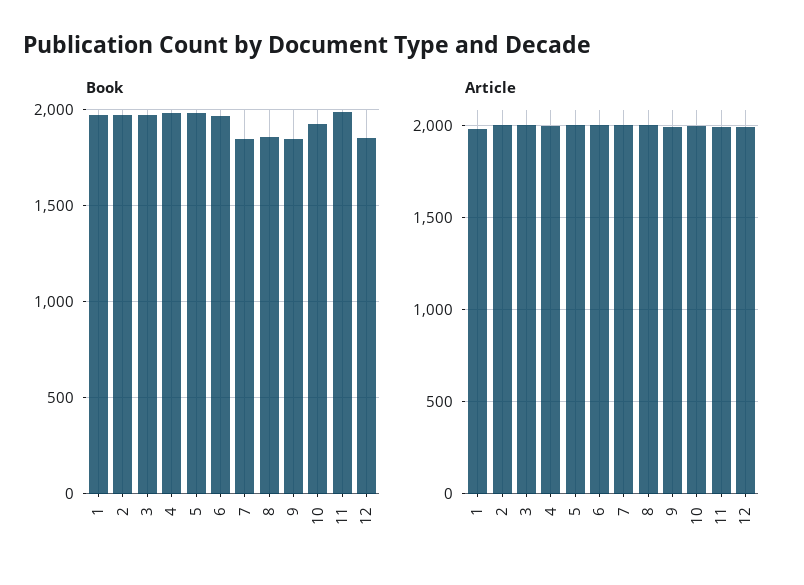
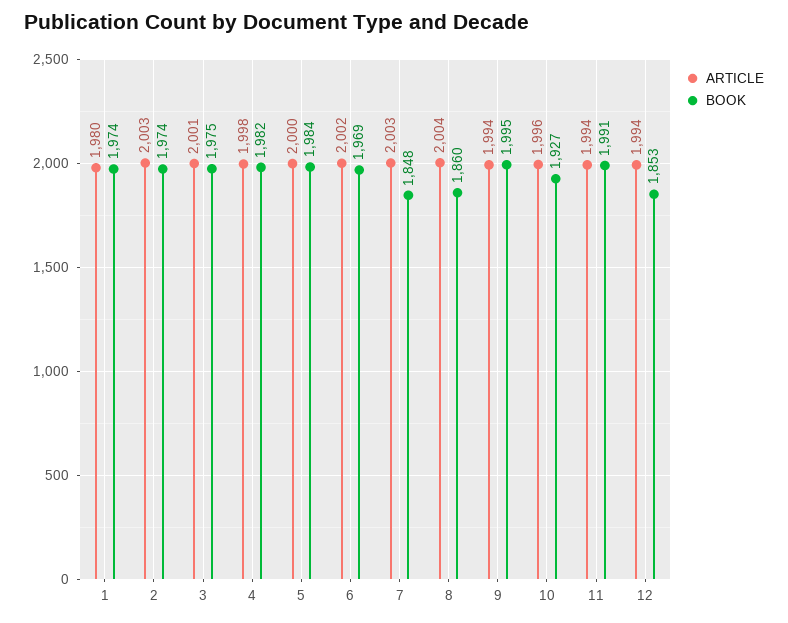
  {
    "Book": {
      "1": 1974,
      "2": 1974,
      "3": 1975,
      "4": 1982,
      "5": 1984,
      "6": 1969,
      "7": 1848,
      "8": 1860,
-     "9": 1850,
+     "9": 1995,
      "10": 1927,
      "11": 1991,
      "12": 1853
    },
    "Article": {
      "1": 1980,
      "2": 2003,
      "3": 2001,
      "4": 1998,
      "5": 2000,
      "6": 2002,
      "7": 2003,
      "8": 2004,
      "9": 1994,
      "10": 1996,
      "11": 1994,
      "12": 1994
    }
  }

